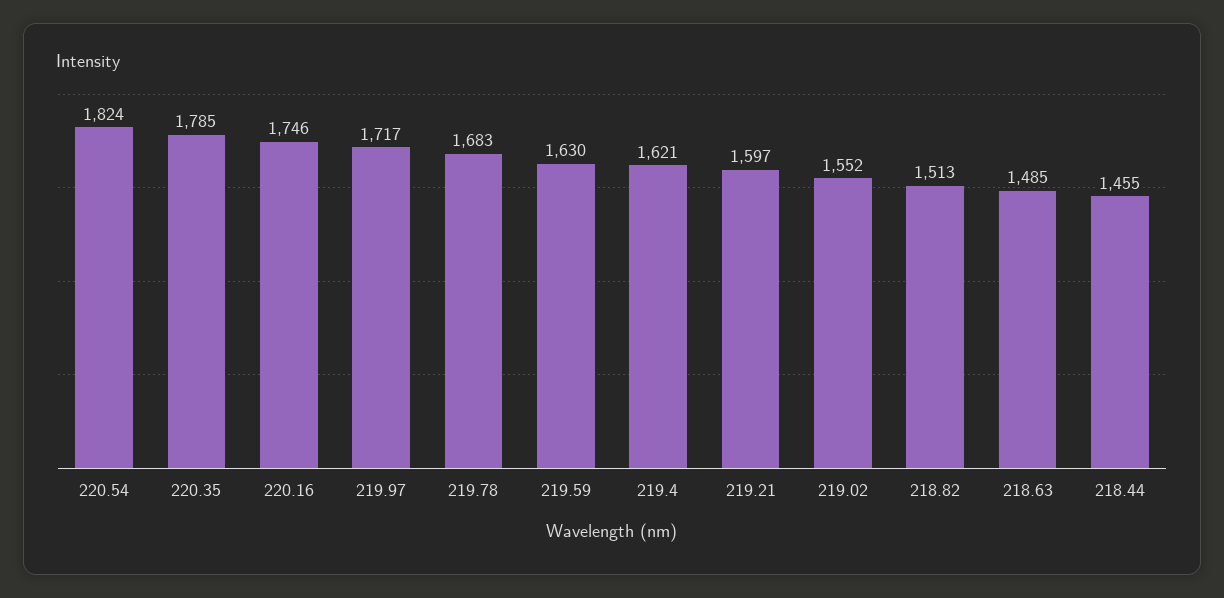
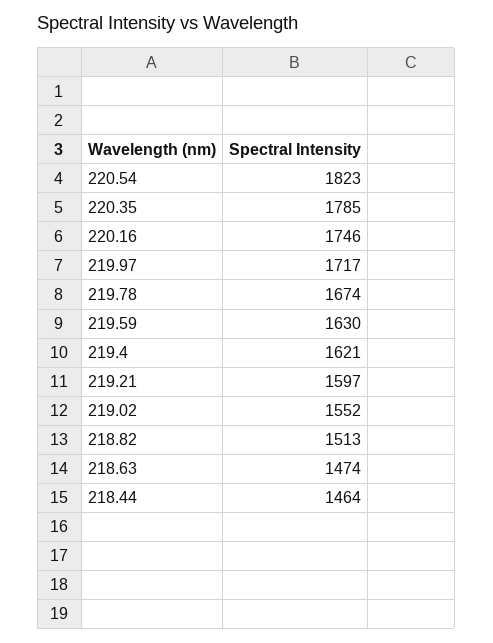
  {
-   "220.54": 1824,
+   "220.54": 1823,
    "220.35": 1785,
    "220.16": 1746,
    "219.97": 1717,
-   "219.78": 1683,
+   "219.78": 1674,
    "219.59": 1630,
    "219.4": 1621,
    "219.21": 1597,
    "219.02": 1552,
    "218.82": 1513,
-   "218.63": 1485,
+   "218.63": 1474,
-   "218.44": 1455
+   "218.44": 1464
  }

